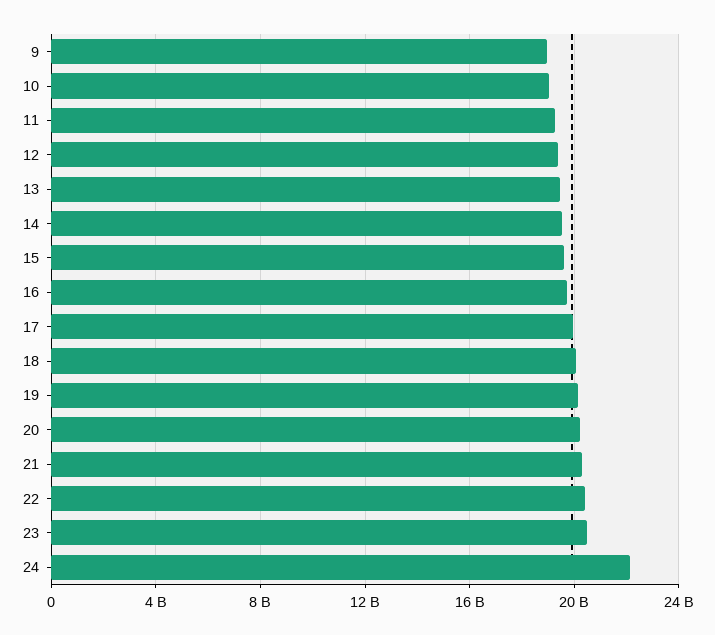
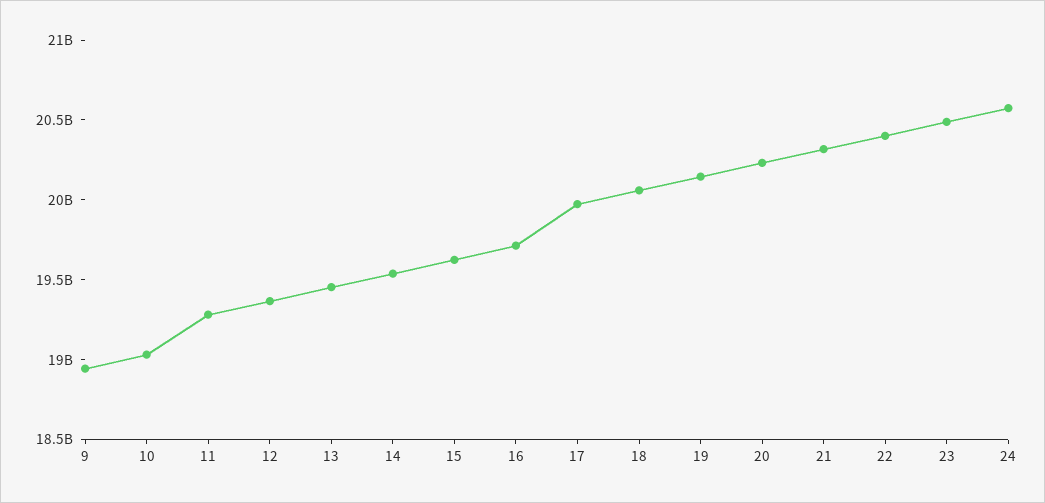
  {
    "9": 18900000000,
    "10": 19000000000,
    "11": 19300000000,
    "12": 19400000000,
    "13": 19500000000,
    "14": 19500000000,
    "15": 19600000000,
    "16": 19700000000,
    "17": 20000000000,
    "18": 20100000000,
    "19": 20100000000,
    "20": 20200000000,
    "21": 20300000000,
    "22": 20400000000,
    "23": 20500000000,
-   "24": 22000000000
+   "24": 20600000000
  }

